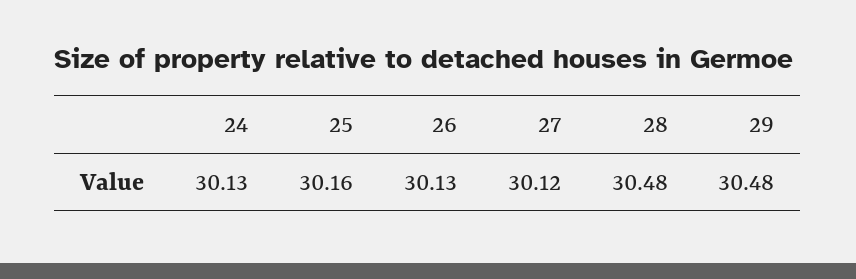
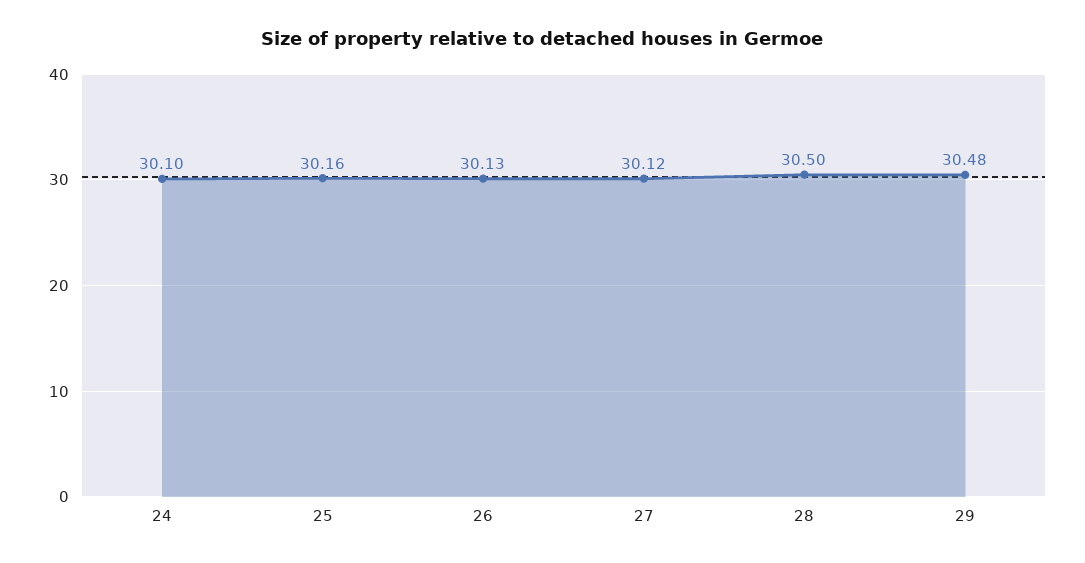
  {
-   "24": 30.13,
+   "24": 30.1,
    "25": 30.16,
    "26": 30.13,
    "27": 30.12,
-   "28": 30.48,
+   "28": 30.5,
    "29": 30.48
  }

